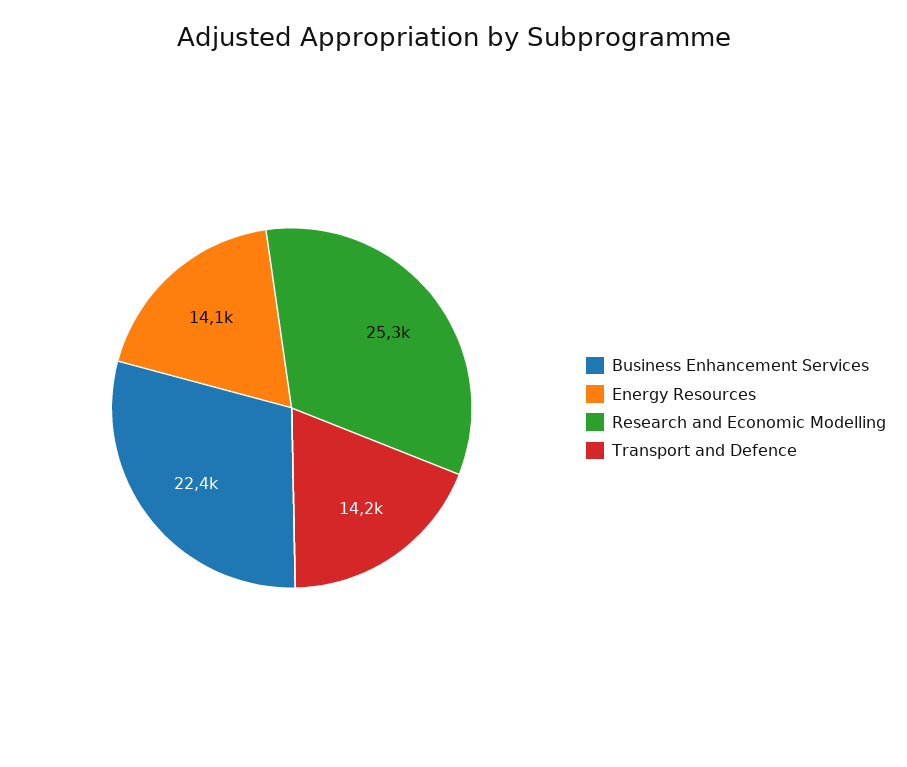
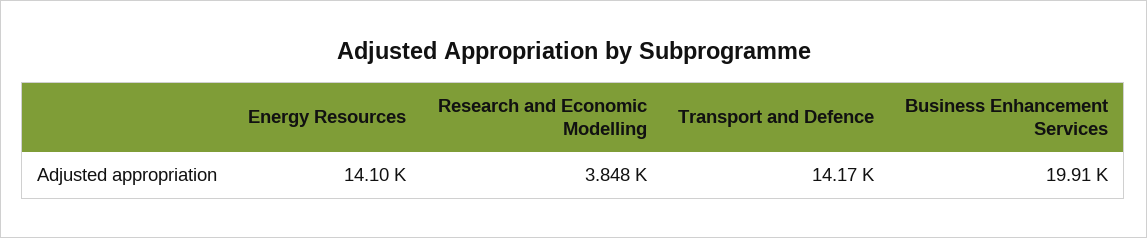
  {
-   "Business Enhancement Services": 22400,
+   "Business Enhancement Services": 19910,
    "Energy Resources": 14100,
-   "Research and Economic Modelling": 25300,
+   "Research and Economic Modelling": 3848,
    "Transport and Defence": 14170
  }

